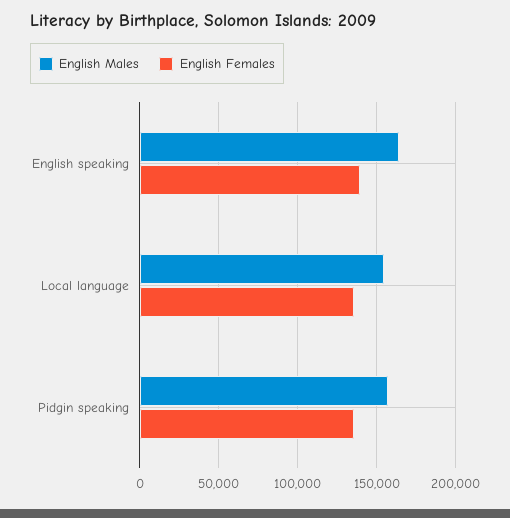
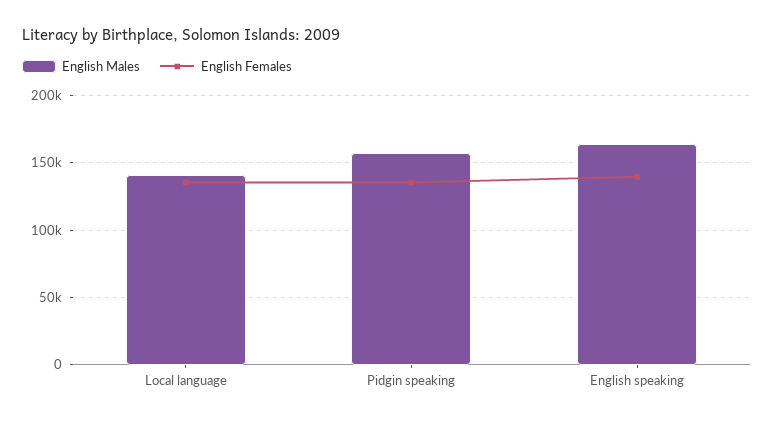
  {
    "English Males": {
      "English speaking": 165000,
-     "Local language": 155000,
+     "Local language": 140000,
      "Pidgin speaking": 155000
    },
    "English Females": {
      "English speaking": 140000,
      "Local language": 135000,
      "Pidgin speaking": 135000
    }
  }

